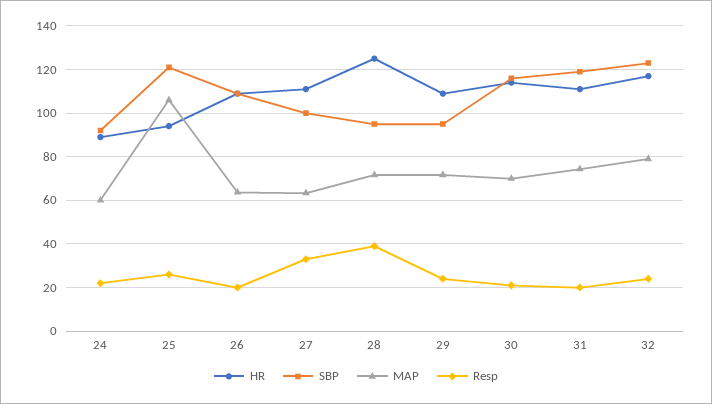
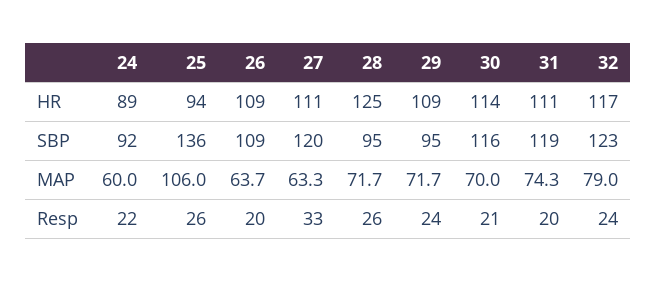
  {
    "HR": {
      "24": 89,
      "25": 94,
      "26": 109,
      "27": 111,
      "28": 125,
      "29": 109,
      "30": 114,
      "31": 111,
      "32": 117
    },
    "SBP": {
      "24": 92,
-     "25": 120,
+     "25": 136,
      "26": 109,
-     "27": 100,
+     "27": 120,
      "28": 95,
      "29": 95,
      "30": 116,
      "31": 119,
      "32": 123
    },
    "MAP": {
      "24": 60,
      "25": 106,
      "26": 63.7,
      "27": 63.3,
      "28": 71.7,
      "29": 71.7,
      "30": 70,
      "31": 74.3,
      "32": 79
    },
    "Resp": {
      "24": 22,
      "25": 26,
      "26": 20,
      "27": 33,
-     "28": 40,
+     "28": 26,
      "29": 24,
      "30": 21,
      "31": 20,
      "32": 24
    }
  }

